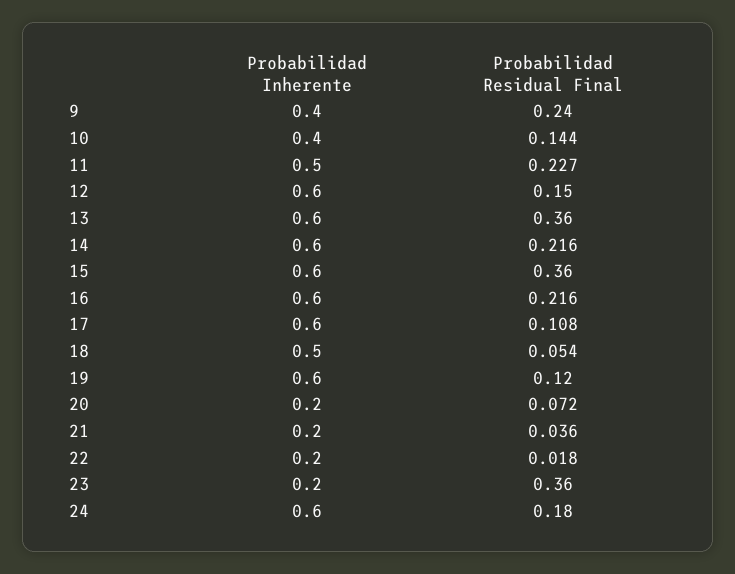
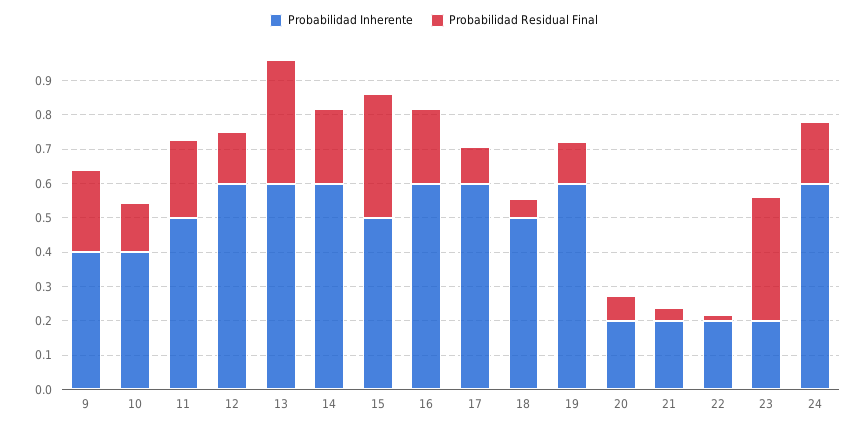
  {
    "Probabilidad Inherente": {
      "9": 0.4,
      "10": 0.4,
      "11": 0.5,
      "12": 0.6,
      "13": 0.6,
      "14": 0.6,
-     "15": 0.6,
+     "15": 0.5,
      "16": 0.6,
      "17": 0.6,
      "18": 0.5,
      "19": 0.6,
      "20": 0.2,
      "21": 0.2,
      "22": 0.2,
      "23": 0.2,
      "24": 0.6
    },
    "Probabilidad Residual Final": {
      "9": 0.24,
      "10": 0.144,
      "11": 0.227,
      "12": 0.15,
      "13": 0.36,
      "14": 0.216,
      "15": 0.36,
      "16": 0.216,
      "17": 0.108,
      "18": 0.054,
      "19": 0.12,
      "20": 0.072,
      "21": 0.036,
      "22": 0.018,
      "23": 0.36,
      "24": 0.18
    }
  }

